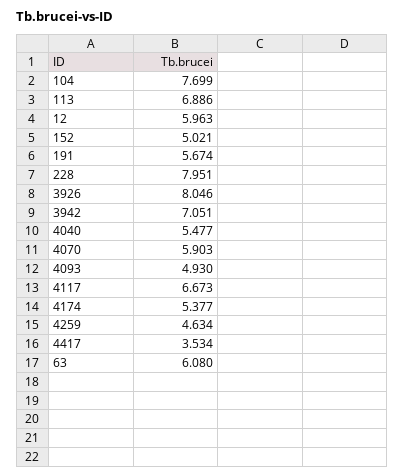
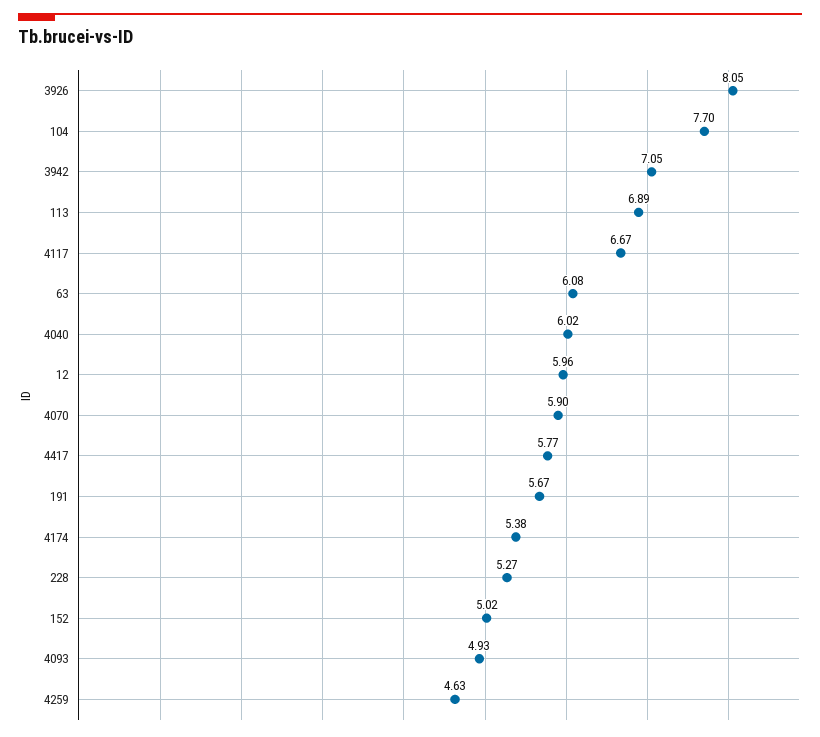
  {
    "104": 7.699,
    "113": 6.886,
    "12": 5.963,
    "152": 5.021,
    "191": 5.674,
-   "228": 7.951,
+   "228": 5.27,
    "3926": 8.046,
    "3942": 7.051,
-   "4040": 5.477,
+   "4040": 6.02,
    "4070": 5.903,
    "4093": 4.93,
    "4117": 6.673,
    "4174": 5.377,
    "4259": 4.634,
-   "4417": 3.534,
+   "4417": 5.77,
    "63": 6.08
  }

